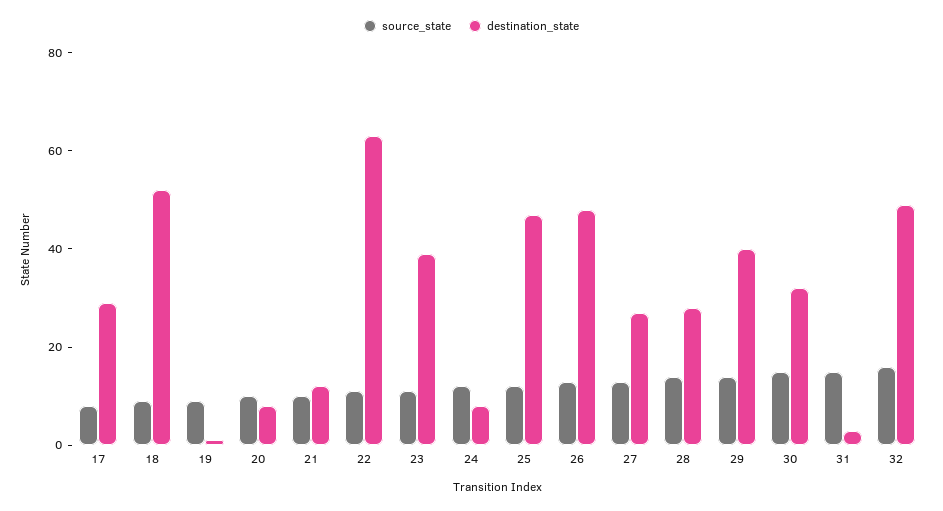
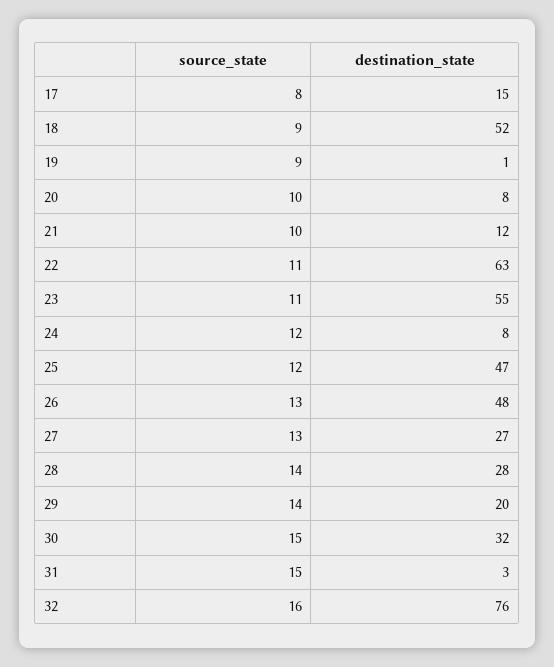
  {
    "source_state": {
      "17": 8,
      "18": 9,
      "19": 9,
      "20": 10,
      "21": 10,
      "22": 11,
      "23": 11,
      "24": 12,
      "25": 12,
      "26": 13,
      "27": 13,
      "28": 14,
      "29": 14,
      "30": 15,
      "31": 15,
      "32": 16
    },
    "destination_state": {
-     "17": 30,
+     "17": 15,
      "18": 52,
      "19": 1,
      "20": 8,
      "21": 12,
      "22": 63,
-     "23": 40,
+     "23": 55,
      "24": 8,
      "25": 47,
      "26": 48,
      "27": 27,
      "28": 28,
-     "29": 40,
+     "29": 20,
      "30": 32,
      "31": 3,
-     "32": 50
+     "32": 76
    }
  }

